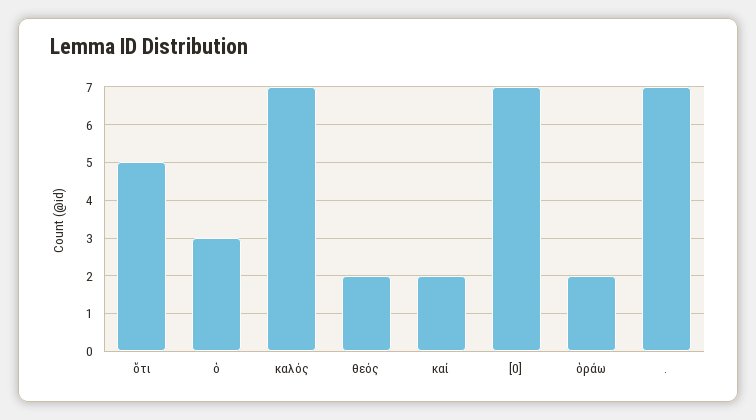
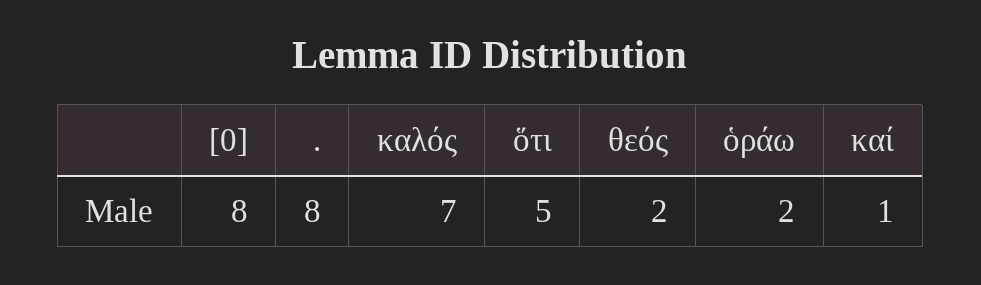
  {
    "ὅτι": 5,
-   "ὁ": 3,
    "καλός": 7,
    "θεός": 2,
-   "καί": 2,
+   "καί": 1,
-   "[0]": 7,
+   "[0]": 8,
    "ὁράω": 2,
-   ".": 7
+   ".": 8
  }

